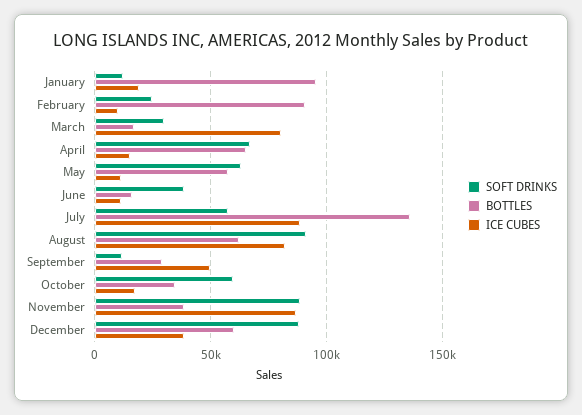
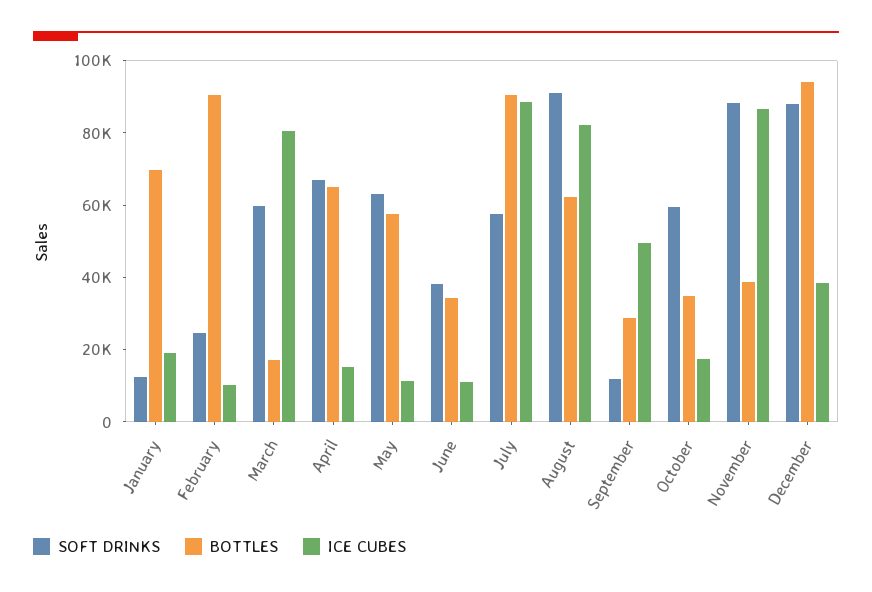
  {
    "SOFT DRINKS": {
      "January": 10000,
      "February": 25000,
-     "March": 30000,
+     "March": 60000,
      "April": 65000,
      "May": 65000,
      "June": 40000,
      "July": 60000,
      "August": 90000,
      "September": 10000,
      "October": 60000,
      "November": 90000,
      "December": 90000
    },
    "BOTTLES": {
-     "January": 95000,
+     "January": 70000,
      "February": 90000,
      "March": 15000,
      "April": 65000,
      "May": 60000,
-     "June": 15000,
+     "June": 35000,
-     "July": 135000,
+     "July": 90000,
      "August": 60000,
      "September": 30000,
      "October": 35000,
      "November": 40000,
-     "December": 60000
+     "December": 95000
    },
    "ICE CUBES": {
      "January": 20000,
      "February": 10000,
      "March": 80000,
      "April": 15000,
      "May": 10000,
      "June": 10000,
      "July": 90000,
      "August": 80000,
      "September": 50000,
      "October": 20000,
      "November": 85000,
      "December": 40000
    }
  }

